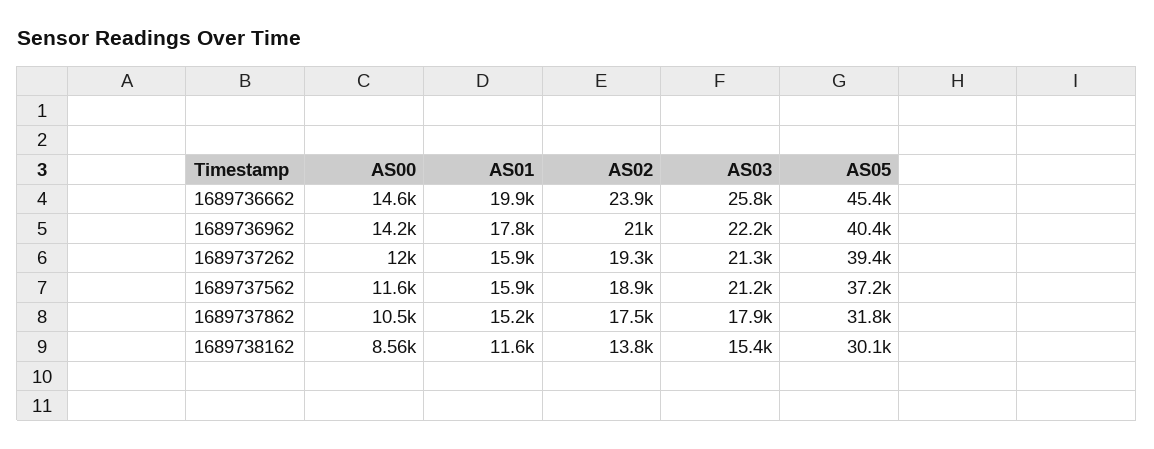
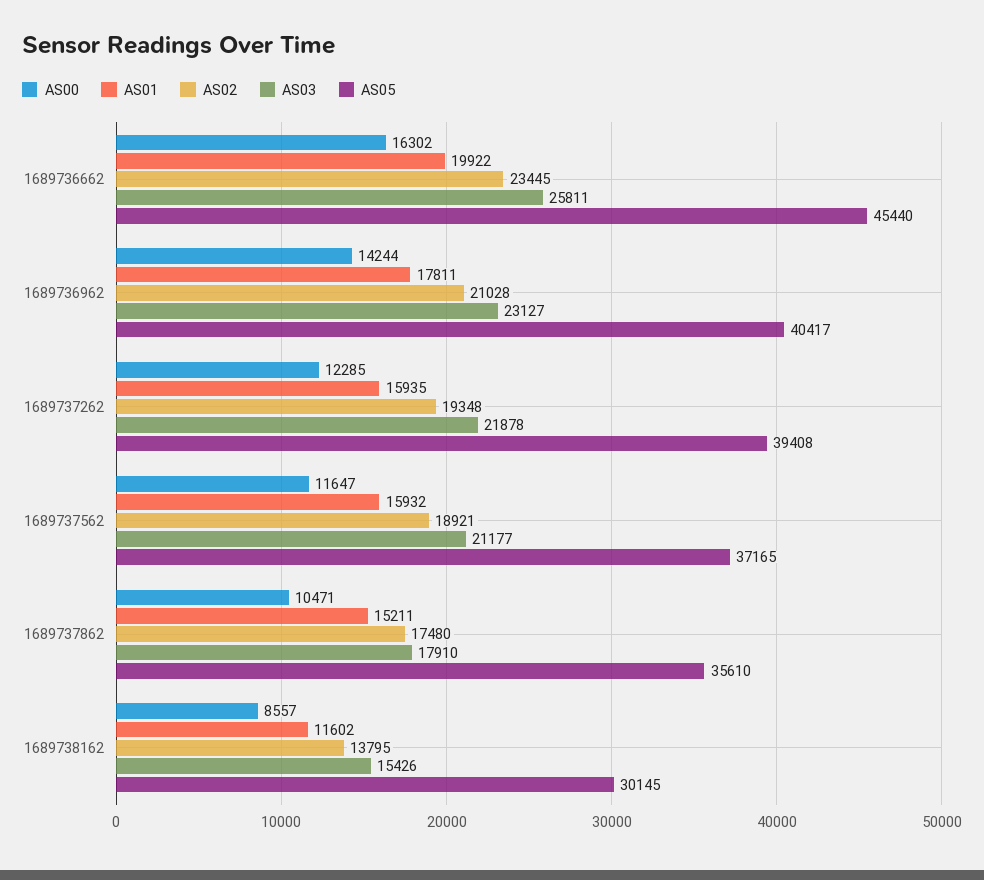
  {
    "AS00": {
-     "1689736662": 14600,
+     "1689736662": 16302,
      "1689736962": 14244,
-     "1689737262": 12000,
+     "1689737262": 12285,
      "1689737562": 11647,
      "1689737862": 10471,
      "1689738162": 8557
    },
    "AS01": {
      "1689736662": 19922,
      "1689736962": 17811,
      "1689737262": 15935,
      "1689737562": 15932,
      "1689737862": 15211,
      "1689738162": 11602
    },
    "AS02": {
-     "1689736662": 23900,
+     "1689736662": 23445,
      "1689736962": 21028,
      "1689737262": 19348,
      "1689737562": 18921,
      "1689737862": 17480,
      "1689738162": 13795
    },
    "AS03": {
      "1689736662": 25811,
-     "1689736962": 22200,
+     "1689736962": 23127,
-     "1689737262": 21300,
+     "1689737262": 21878,
      "1689737562": 21177,
      "1689737862": 17910,
      "1689738162": 15426
    },
    "AS05": {
      "1689736662": 45440,
      "1689736962": 40417,
      "1689737262": 39408,
      "1689737562": 37165,
-     "1689737862": 31800,
+     "1689737862": 35610,
      "1689738162": 30145
    }
  }

